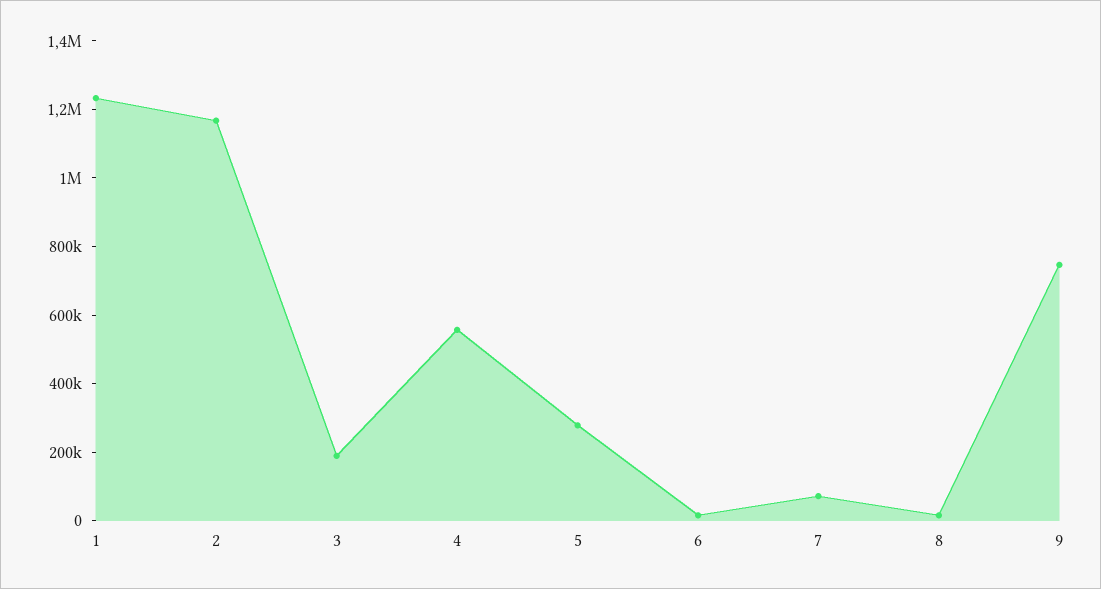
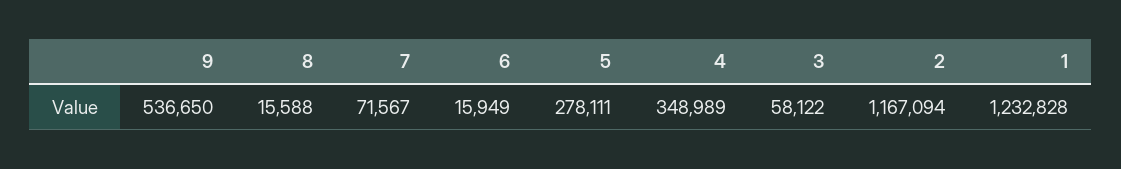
  {
    "1": 1232828,
    "2": 1167094,
-   "3": 200000,
+   "3": 58122,
-   "4": 550000,
+   "4": 348989,
    "5": 278111,
    "6": 15949,
    "7": 71567,
    "8": 15588,
-   "9": 750000
+   "9": 536650
  }

